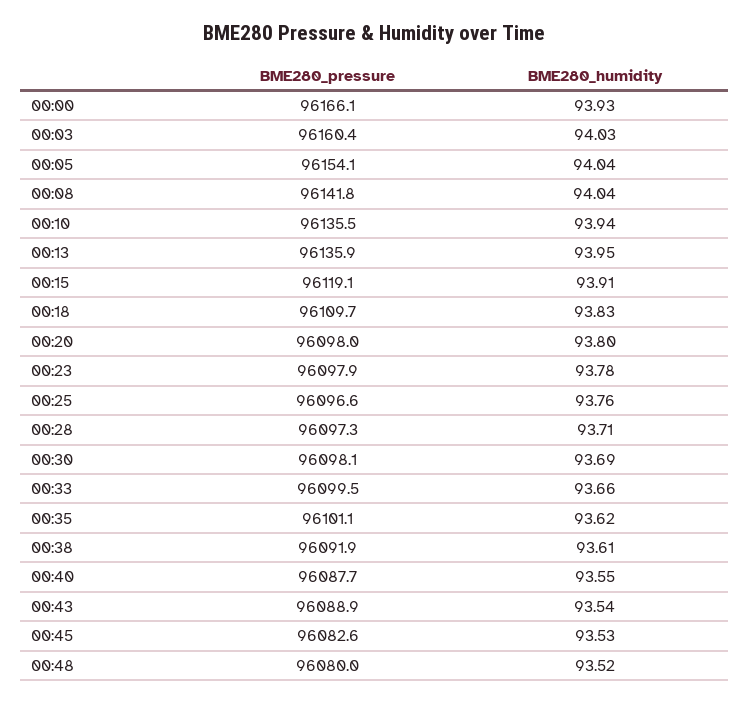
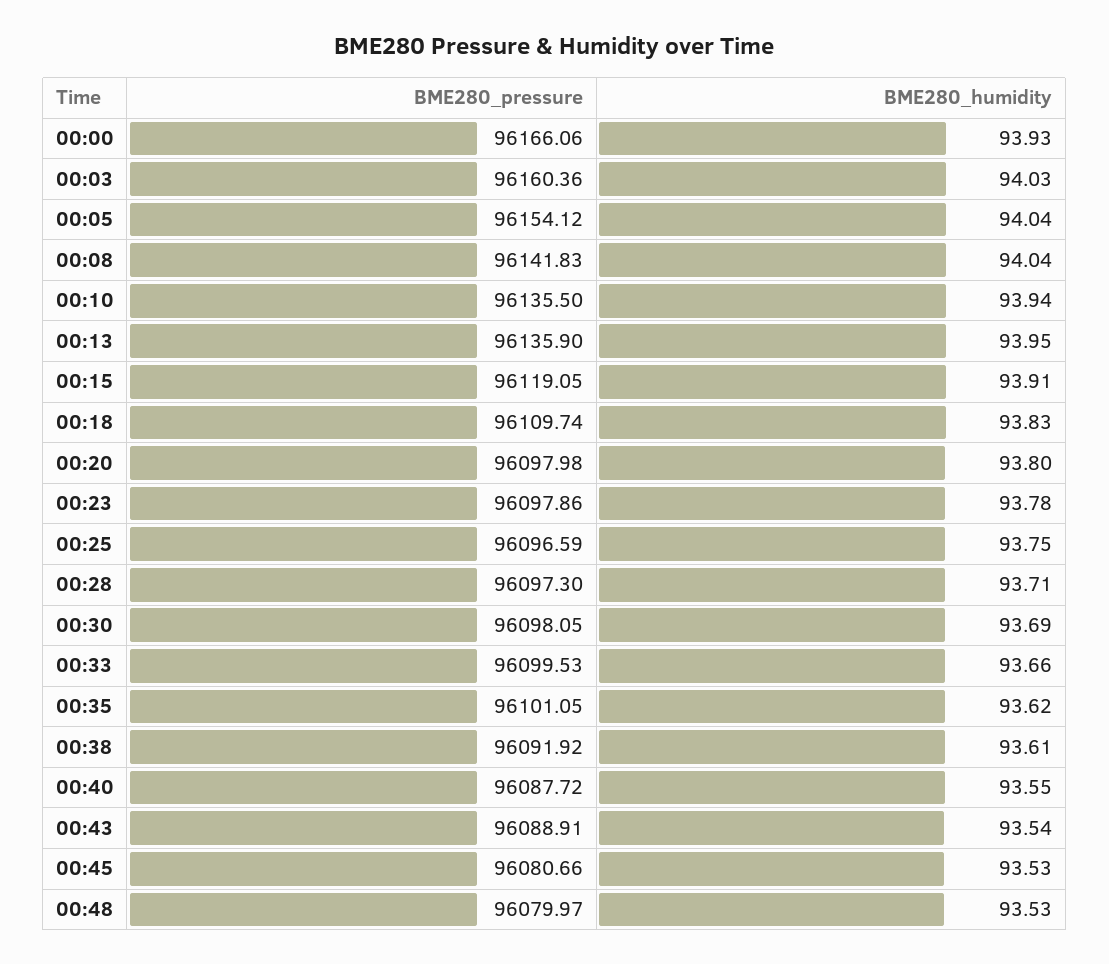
  {
    "BME280_pressure": {
      "00:00": 96166.06,
      "00:03": 96160.36,
      "00:05": 96154.12,
      "00:08": 96141.83,
      "00:10": 96135.5,
      "00:13": 96135.9,
      "00:15": 96119.05,
      "00:18": 96109.74,
      "00:20": 96097.98,
      "00:23": 96097.86,
      "00:25": 96096.59,
      "00:28": 96097.3,
      "00:30": 96098.05,
      "00:33": 96099.53,
      "00:35": 96101.05,
      "00:38": 96091.92,
      "00:40": 96087.72,
      "00:43": 96088.91,
-     "00:45": 96082.6,
+     "00:45": 96080.66,
      "00:48": 96079.97
    },
    "BME280_humidity": {
      "00:00": 93.93,
      "00:03": 94.03,
      "00:05": 94.04,
      "00:08": 94.04,
      "00:10": 93.94,
      "00:13": 93.95,
      "00:15": 93.91,
      "00:18": 93.83,
      "00:20": 93.8,
      "00:23": 93.78,
-     "00:25": 93.76,
+     "00:25": 93.75,
      "00:28": 93.71,
      "00:30": 93.69,
      "00:33": 93.66,
      "00:35": 93.62,
      "00:38": 93.61,
      "00:40": 93.55,
      "00:43": 93.54,
      "00:45": 93.53,
-     "00:48": 93.52
+     "00:48": 93.53
    }
  }

